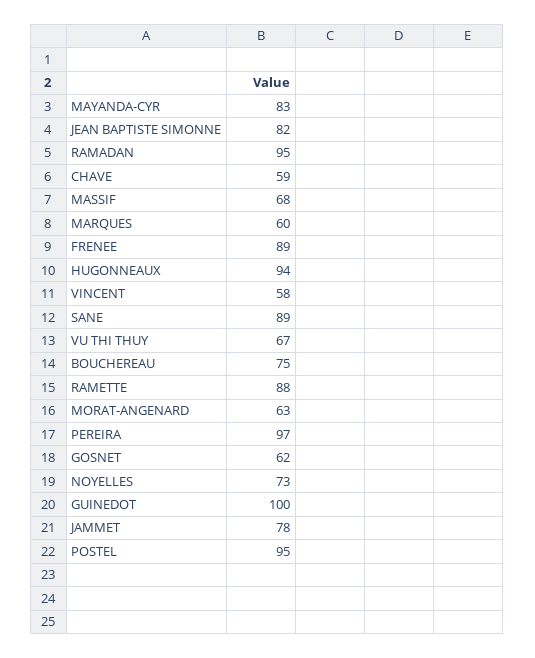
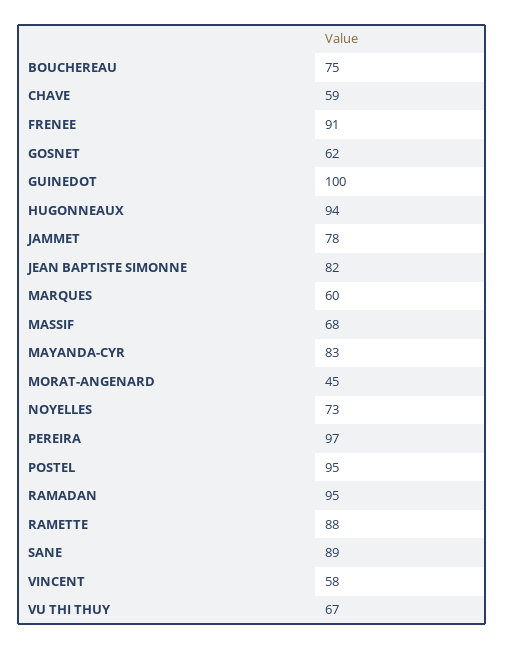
  {
    "MAYANDA-CYR": 83,
    "JEAN BAPTISTE SIMONNE": 82,
    "RAMADAN": 95,
    "CHAVE": 59,
    "MASSIF": 68,
    "MARQUES": 60,
-   "FRENEE": 89,
+   "FRENEE": 91,
    "HUGONNEAUX": 94,
    "VINCENT": 58,
    "SANE": 89,
    "VU THI THUY": 67,
    "BOUCHEREAU": 75,
    "RAMETTE": 88,
-   "MORAT-ANGENARD": 63,
+   "MORAT-ANGENARD": 45,
    "PEREIRA": 97,
    "GOSNET": 62,
    "NOYELLES": 73,
    "GUINEDOT": 100,
    "JAMMET": 78,
    "POSTEL": 95
  }

